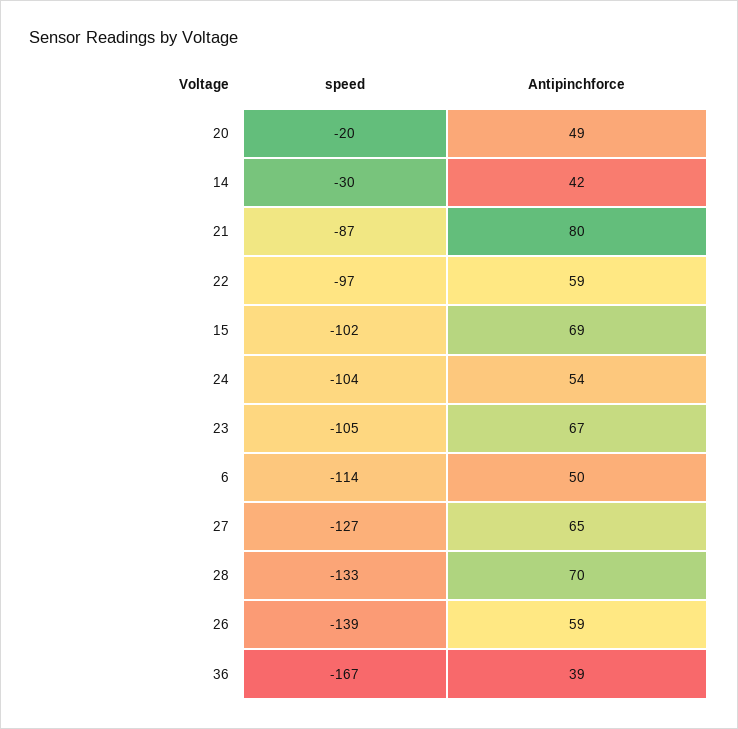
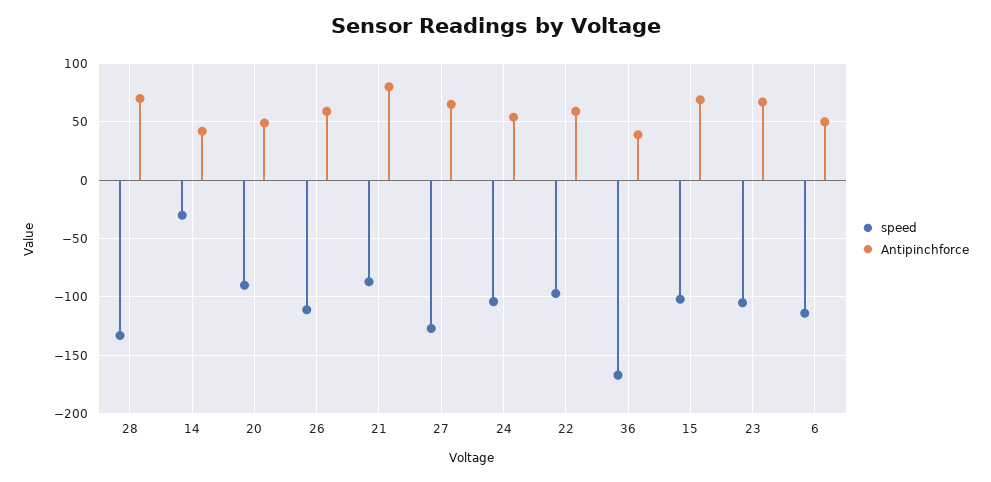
  {
    "speed": {
-     "20": -20,
+     "20": -90,
      "14": -30,
      "21": -87,
      "22": -97,
      "15": -102,
      "24": -104,
      "23": -105,
      "6": -114,
      "27": -127,
      "28": -133,
-     "26": -139,
+     "26": -110,
      "36": -167
    },
    "Antipinchforce": {
      "20": 49,
      "14": 42,
      "21": 80,
      "22": 59,
      "15": 69,
      "24": 54,
      "23": 67,
      "6": 50,
      "27": 65,
      "28": 70,
      "26": 59,
      "36": 39
    }
  }

